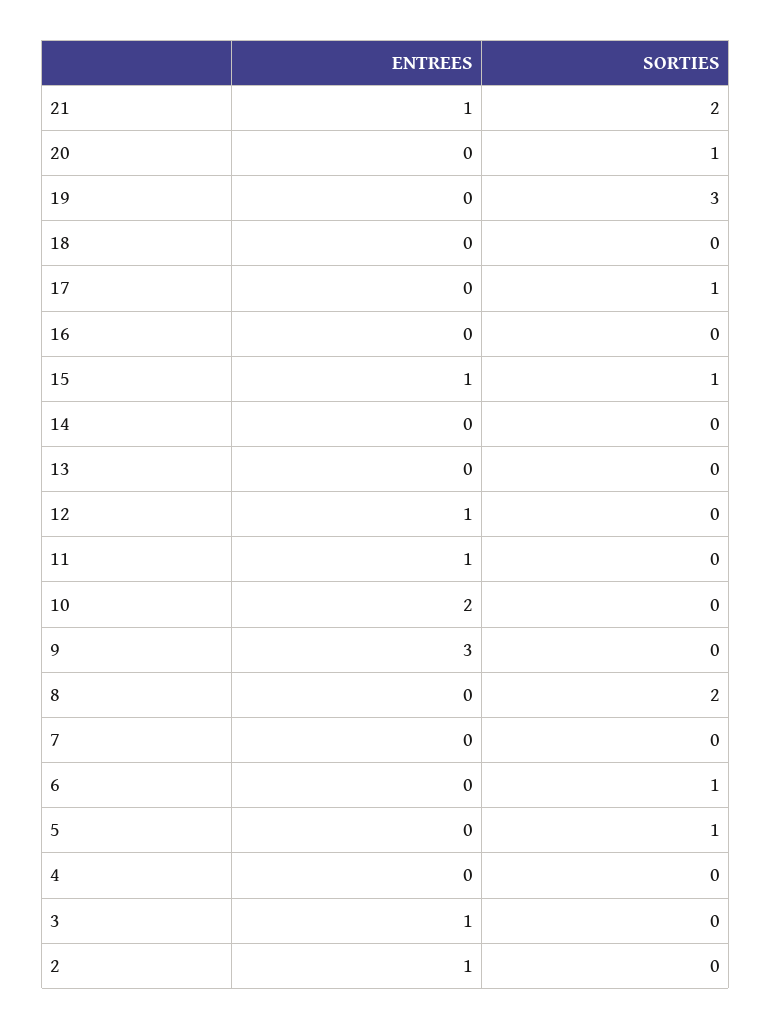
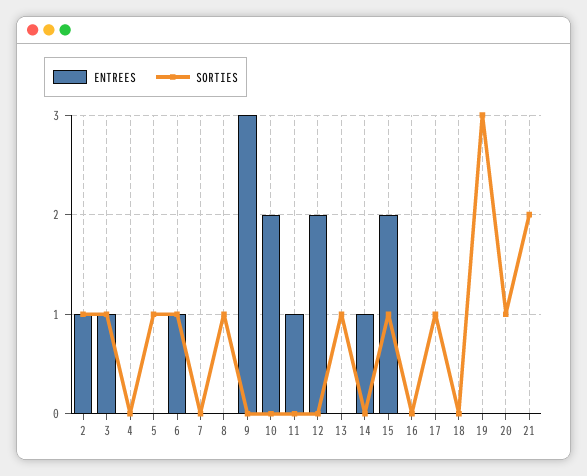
  {
    "ENTREES": {
-     "21": 1,
+     "21": 0,
      "20": 0,
      "19": 0,
      "18": 0,
      "17": 0,
      "16": 0,
-     "15": 1,
+     "15": 2,
-     "14": 0,
+     "14": 1,
      "13": 0,
-     "12": 1,
+     "12": 2,
      "11": 1,
      "10": 2,
      "9": 3,
      "8": 0,
      "7": 0,
-     "6": 0,
+     "6": 1,
      "5": 0,
      "4": 0,
      "3": 1,
      "2": 1
    },
    "SORTIES": {
      "21": 2,
      "20": 1,
      "19": 3,
      "18": 0,
      "17": 1,
      "16": 0,
      "15": 1,
      "14": 0,
-     "13": 0,
+     "13": 1,
      "12": 0,
      "11": 0,
      "10": 0,
      "9": 0,
-     "8": 2,
+     "8": 1,
      "7": 0,
      "6": 1,
      "5": 1,
      "4": 0,
-     "3": 0,
+     "3": 1,
-     "2": 0
+     "2": 1
    }
  }

